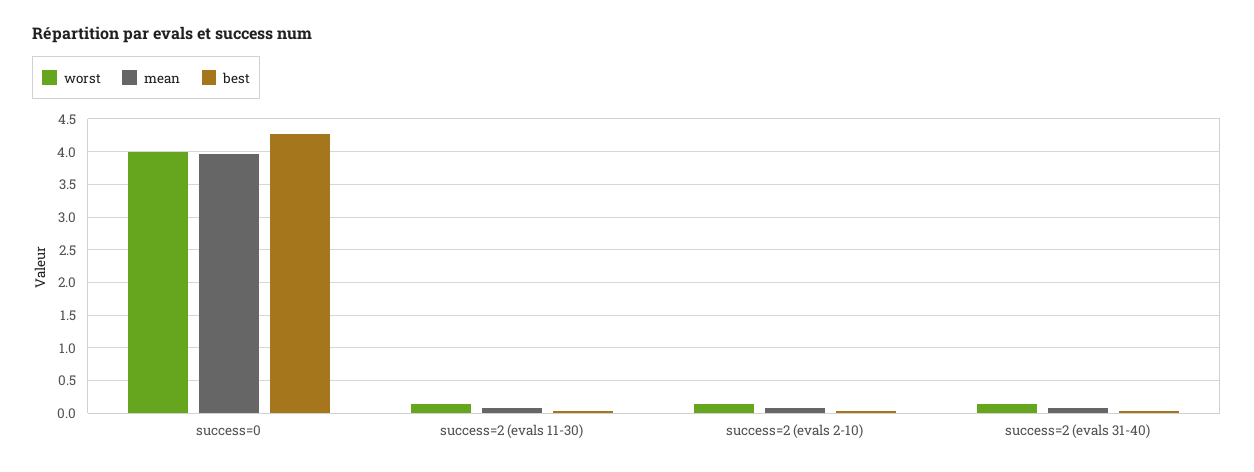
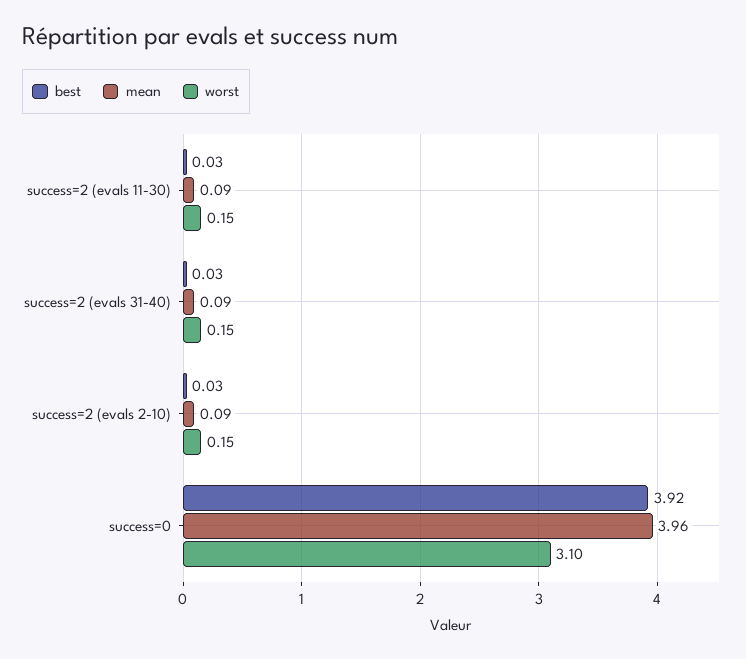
  {
    "worst": {
-     "success=0": 4,
+     "success=0": 3.1,
      "success=2 (evals 11-30)": 0.15,
      "success=2 (evals 2-10)": 0.15,
      "success=2 (evals 31-40)": 0.15
    },
    "mean": {
      "success=0": 3.96,
      "success=2 (evals 11-30)": 0.09,
      "success=2 (evals 2-10)": 0.09,
      "success=2 (evals 31-40)": 0.09
    },
    "best": {
-     "success=0": 4.3,
+     "success=0": 3.92,
      "success=2 (evals 11-30)": 0.03,
      "success=2 (evals 2-10)": 0.03,
      "success=2 (evals 31-40)": 0.03
    }
  }

